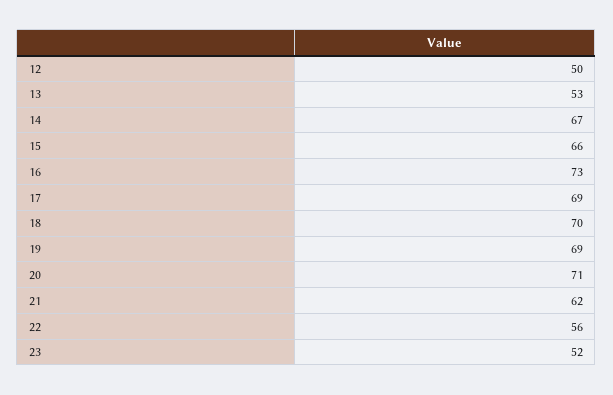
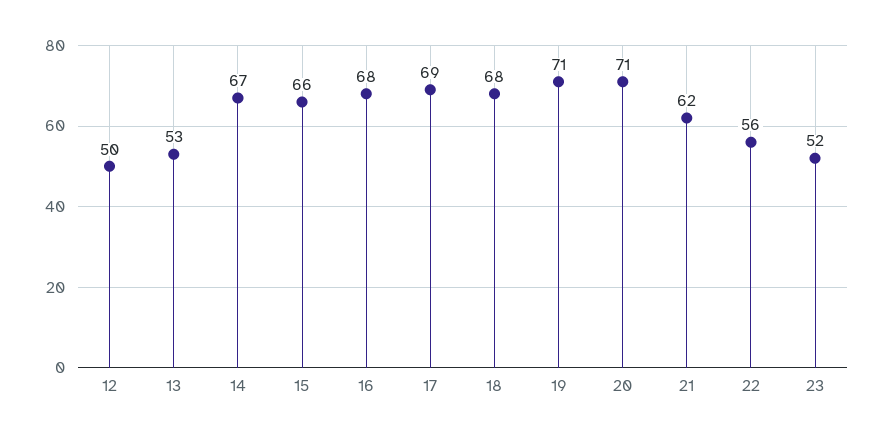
  {
    "12": 50,
    "13": 53,
    "14": 67,
    "15": 66,
-   "16": 73,
+   "16": 68,
    "17": 69,
-   "18": 70,
+   "18": 68,
-   "19": 69,
+   "19": 71,
    "20": 71,
    "21": 62,
    "22": 56,
    "23": 52
  }

